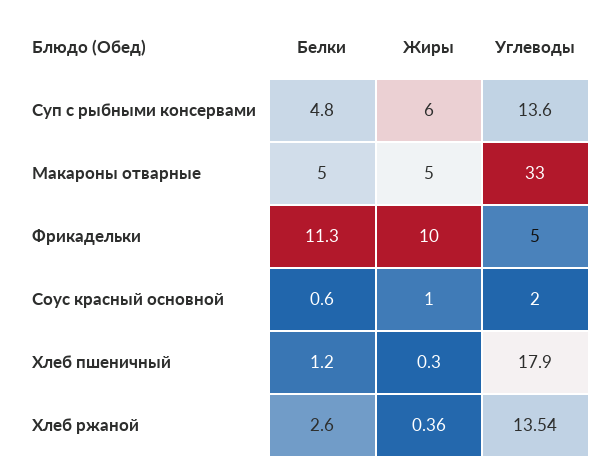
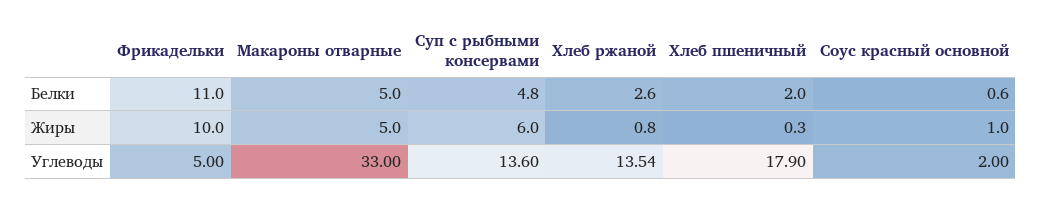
  {
    "Белки": {
      "Суп с рыбными консервами": 4.8,
      "Макароны отварные": 5,
-     "Фрикадельки": 11.3,
+     "Фрикадельки": 11,
      "Соус красный основной": 0.6,
-     "Хлеб пшеничный": 1.2,
+     "Хлеб пшеничный": 2,
      "Хлеб ржаной": 2.6
    },
    "Жиры": {
      "Суп с рыбными консервами": 6,
      "Макароны отварные": 5,
      "Фрикадельки": 10,
      "Соус красный основной": 1,
      "Хлеб пшеничный": 0.3,
-     "Хлеб ржаной": 0.36
+     "Хлеб ржаной": 0.8
    },
    "Углеводы": {
      "Суп с рыбными консервами": 13.6,
      "Макароны отварные": 33,
      "Фрикадельки": 5,
      "Соус красный основной": 2,
      "Хлеб пшеничный": 17.9,
      "Хлеб ржаной": 13.54
    }
  }

